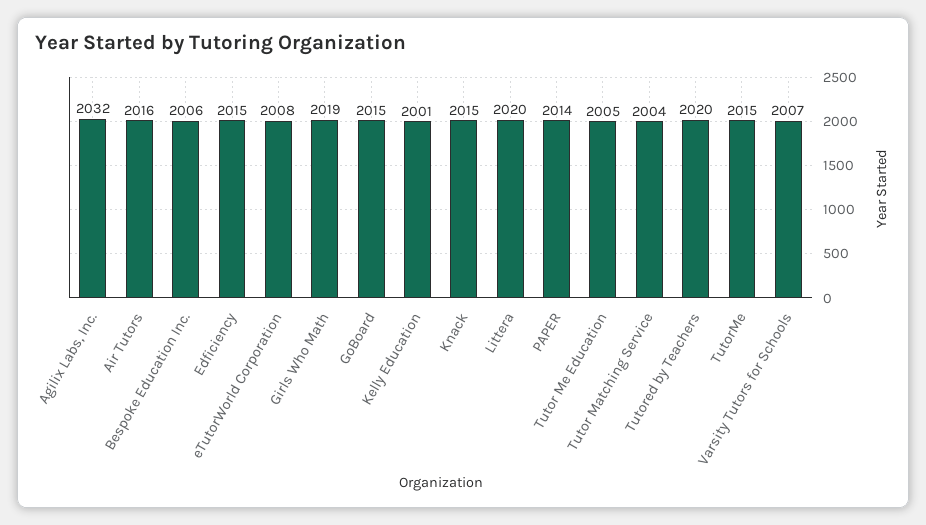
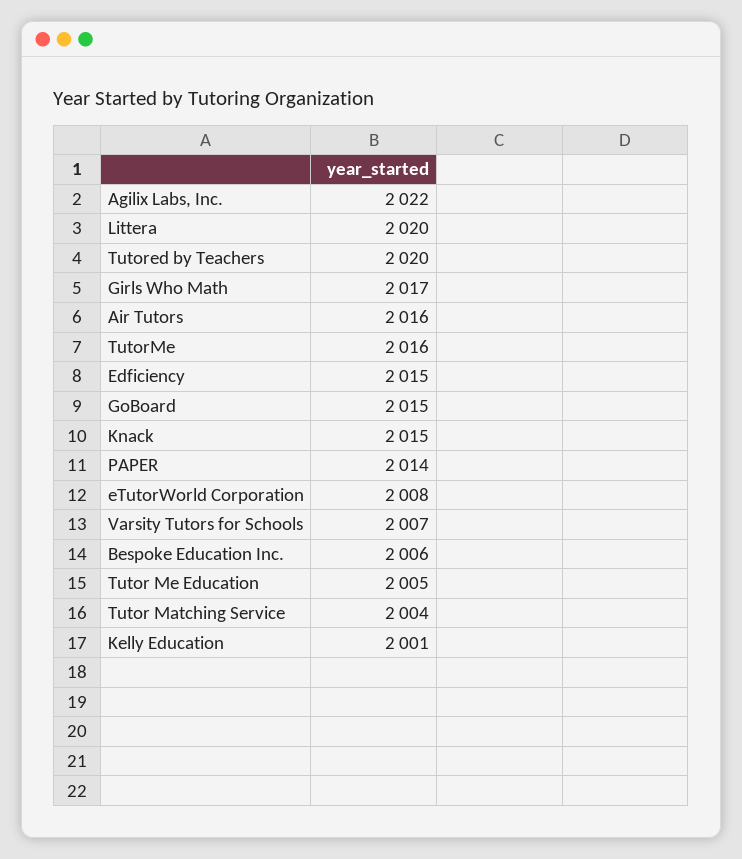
  {
-   "Agilix Labs, Inc.": 2032,
+   "Agilix Labs, Inc.": 2022,
    "Air Tutors": 2016,
    "Bespoke Education Inc.": 2006,
    "Edficiency": 2015,
    "eTutorWorld Corporation": 2008,
-   "Girls Who Math": 2019,
+   "Girls Who Math": 2017,
    "GoBoard": 2015,
    "Kelly Education": 2001,
    "Knack": 2015,
    "Littera": 2020,
    "PAPER": 2014,
    "Tutor Me Education": 2005,
    "Tutor Matching Service": 2004,
    "Tutored by Teachers": 2020,
-   "TutorMe": 2015,
+   "TutorMe": 2016,
    "Varsity Tutors for Schools": 2007
  }

